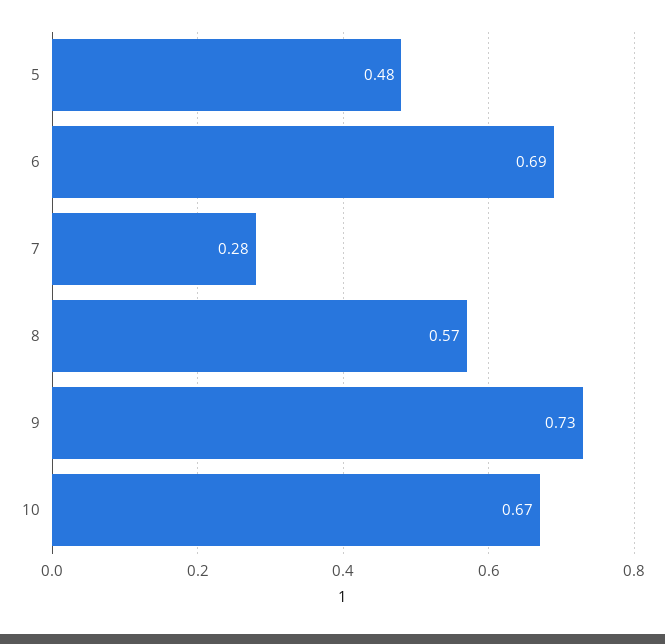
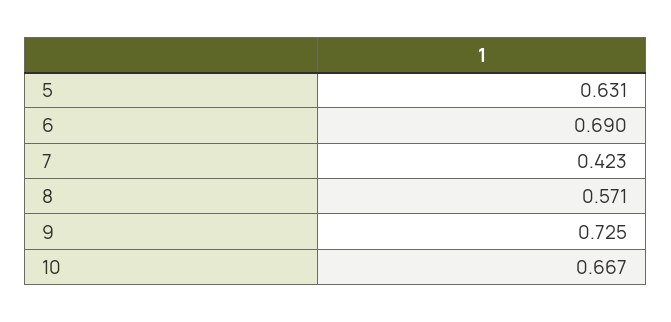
  {
-   "5": 0.48,
+   "5": 0.631,
    "6": 0.69,
-   "7": 0.28,
+   "7": 0.423,
    "8": 0.571,
    "9": 0.725,
    "10": 0.667
  }

